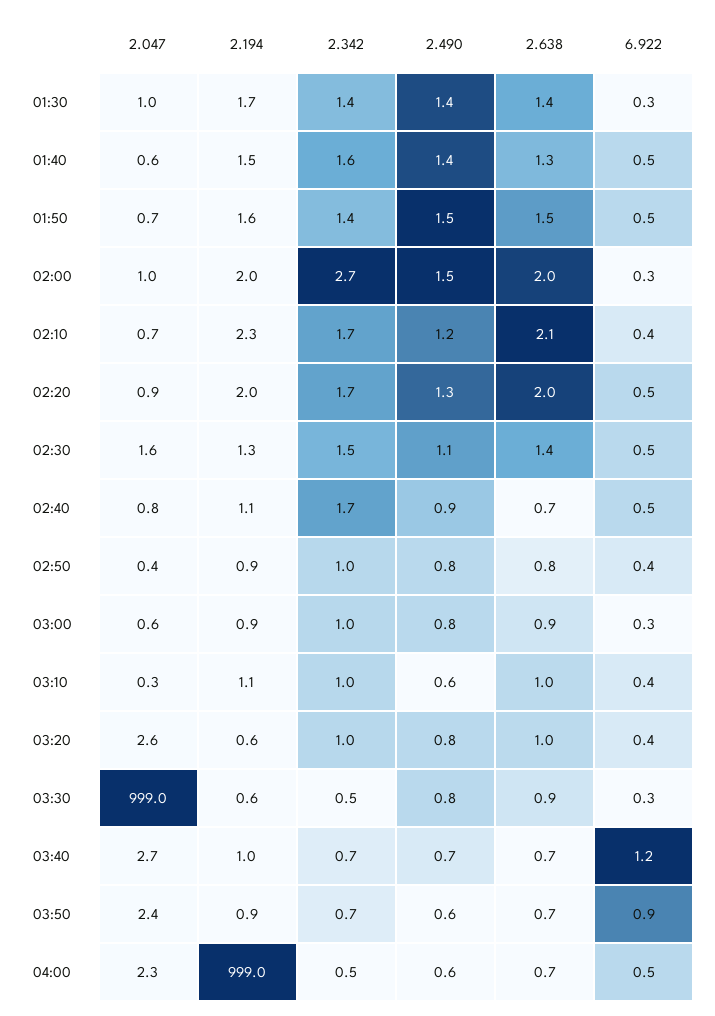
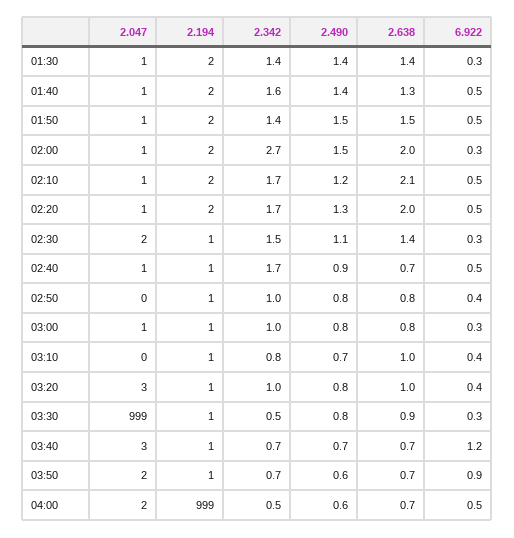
  {
    "2.047": {
      "01:30": 1,
      "01:40": 0.6,
      "01:50": 0.7,
      "02:00": 1,
      "02:10": 0.7,
      "02:20": 0.9,
      "02:30": 1.6,
      "02:40": 0.8,
      "02:50": 0.4,
      "03:00": 0.6,
      "03:10": 0.3,
      "03:20": 2.6,
      "03:30": 999,
      "03:40": 2.7,
      "03:50": 2.4,
      "04:00": 2.3
    },
    "2.194": {
      "01:30": 1.7,
      "01:40": 1.5,
      "01:50": 1.6,
      "02:00": 2,
      "02:10": 2.3,
      "02:20": 2,
      "02:30": 1.3,
      "02:40": 1.1,
      "02:50": 0.9,
      "03:00": 0.9,
      "03:10": 1.1,
      "03:20": 0.6,
      "03:30": 0.6,
      "03:40": 1,
      "03:50": 0.9,
      "04:00": 999
    },
    "2.342": {
      "01:30": 1.4,
      "01:40": 1.6,
      "01:50": 1.4,
      "02:00": 2.7,
      "02:10": 1.7,
      "02:20": 1.7,
      "02:30": 1.5,
      "02:40": 1.7,
      "02:50": 1,
      "03:00": 1,
-     "03:10": 1,
+     "03:10": 0.8,
      "03:20": 1,
      "03:30": 0.5,
      "03:40": 0.7,
      "03:50": 0.7,
      "04:00": 0.5
    },
    "2.490": {
      "01:30": 1.4,
      "01:40": 1.4,
      "01:50": 1.5,
      "02:00": 1.5,
      "02:10": 1.2,
      "02:20": 1.3,
      "02:30": 1.1,
      "02:40": 0.9,
      "02:50": 0.8,
      "03:00": 0.8,
-     "03:10": 0.6,
+     "03:10": 0.7,
      "03:20": 0.8,
      "03:30": 0.8,
      "03:40": 0.7,
      "03:50": 0.6,
      "04:00": 0.6
    },
    "2.638": {
      "01:30": 1.4,
      "01:40": 1.3,
      "01:50": 1.5,
      "02:00": 2,
      "02:10": 2.1,
      "02:20": 2,
      "02:30": 1.4,
      "02:40": 0.7,
      "02:50": 0.8,
-     "03:00": 0.9,
+     "03:00": 0.8,
      "03:10": 1,
      "03:20": 1,
      "03:30": 0.9,
      "03:40": 0.7,
      "03:50": 0.7,
      "04:00": 0.7
    },
    "6.922": {
      "01:30": 0.3,
      "01:40": 0.5,
      "01:50": 0.5,
      "02:00": 0.3,
-     "02:10": 0.4,
+     "02:10": 0.5,
      "02:20": 0.5,
-     "02:30": 0.5,
+     "02:30": 0.3,
      "02:40": 0.5,
      "02:50": 0.4,
      "03:00": 0.3,
      "03:10": 0.4,
      "03:20": 0.4,
      "03:30": 0.3,
      "03:40": 1.2,
      "03:50": 0.9,
      "04:00": 0.5
    }
  }

